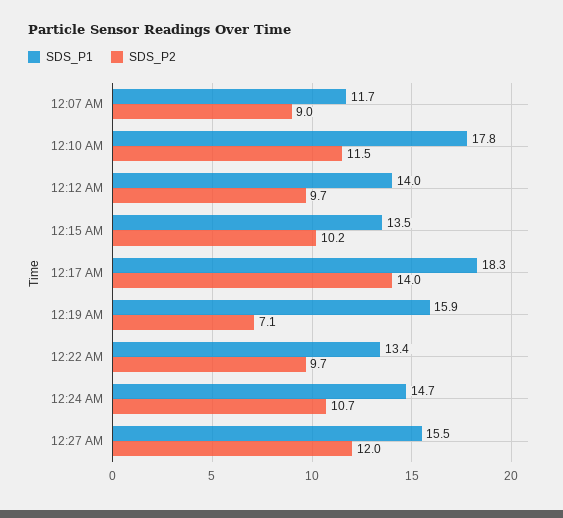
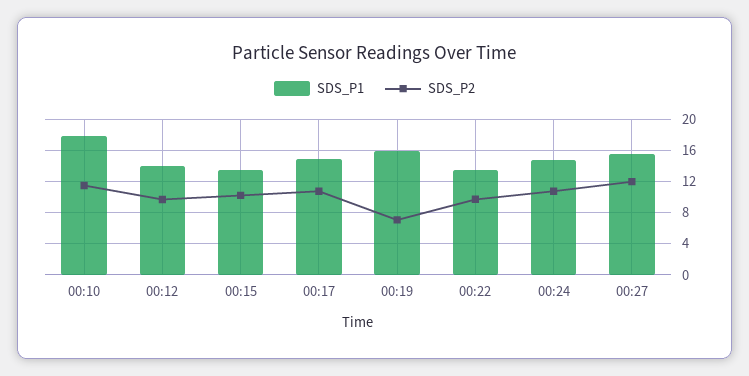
  {
    "SDS_P1": {
-     "12:07 AM": 11.7,
      "12:10 AM": 17.8,
      "12:12 AM": 14,
      "12:15 AM": 13.5,
-     "12:17 AM": 18.3,
+     "12:17 AM": 15,
      "12:19 AM": 15.9,
      "12:22 AM": 13.4,
      "12:24 AM": 14.7,
      "12:27 AM": 15.5
    },
    "SDS_P2": {
-     "12:07 AM": 9,
      "12:10 AM": 11.5,
      "12:12 AM": 9.7,
      "12:15 AM": 10.2,
-     "12:17 AM": 14,
+     "12:17 AM": 11,
      "12:19 AM": 7.1,
      "12:22 AM": 9.7,
      "12:24 AM": 10.7,
      "12:27 AM": 12
    }
  }

